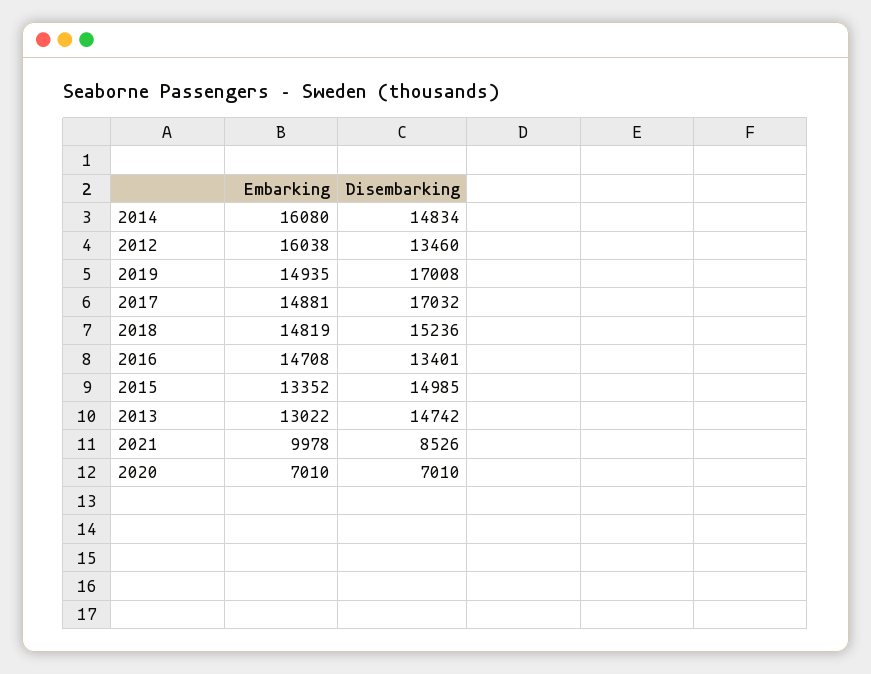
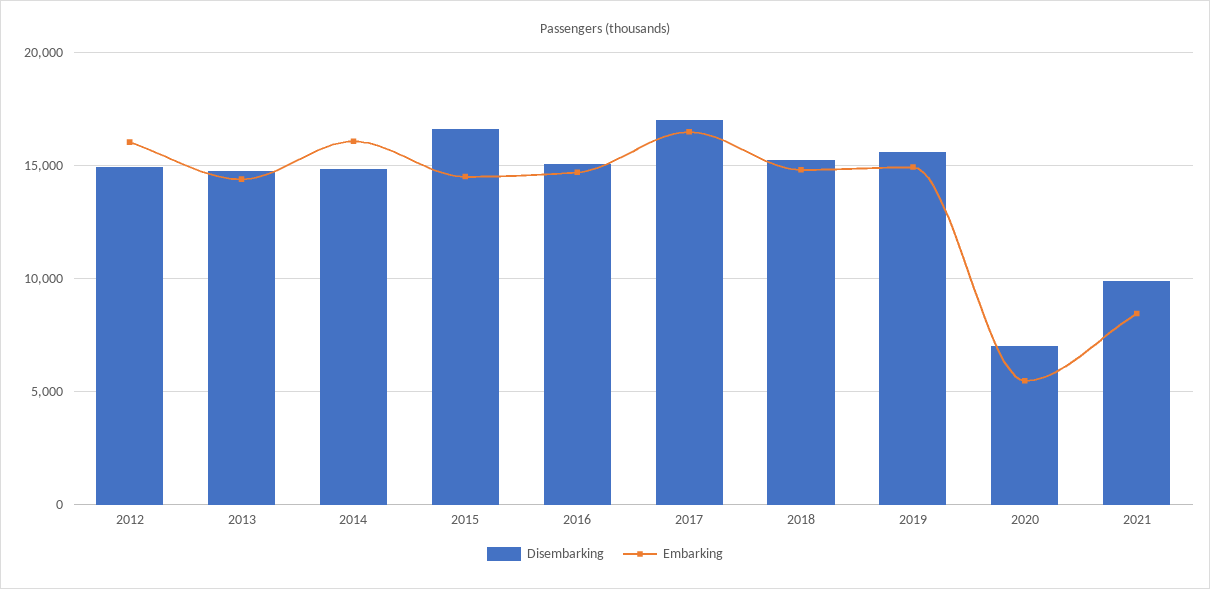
  {
    "Embarking": {
      "2014": 16080,
      "2012": 16038,
      "2019": 14935,
-     "2017": 14881,
+     "2017": 16500,
      "2018": 14819,
      "2016": 14708,
-     "2015": 13352,
+     "2015": 14500,
-     "2013": 13022,
+     "2013": 14500,
-     "2021": 9978,
+     "2021": 8500,
-     "2020": 7010
+     "2020": 5500
    },
    "Disembarking": {
      "2014": 14834,
-     "2012": 13460,
+     "2012": 15000,
-     "2019": 17008,
+     "2019": 15500,
      "2017": 17032,
      "2018": 15236,
-     "2016": 13401,
+     "2016": 15000,
-     "2015": 14985,
+     "2015": 16500,
      "2013": 14742,
-     "2021": 8526,
+     "2021": 10000,
      "2020": 7010
    }
  }

